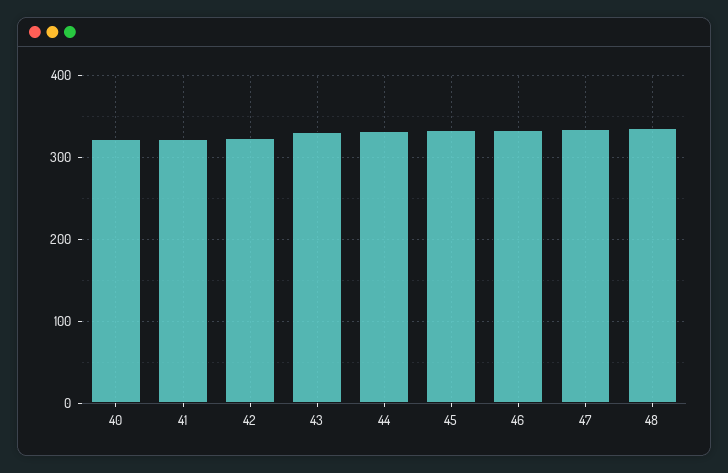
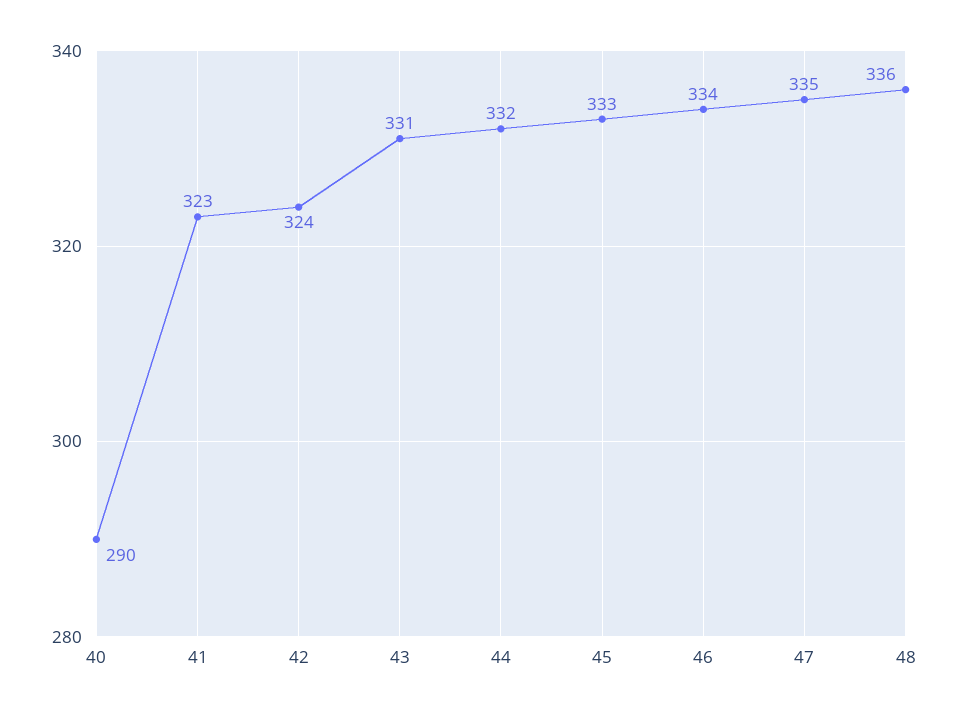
  {
-   "40": 320,
+   "40": 290,
    "41": 323,
    "42": 324,
    "43": 331,
    "44": 332,
    "45": 333,
    "46": 334,
    "47": 335,
    "48": 336
  }

